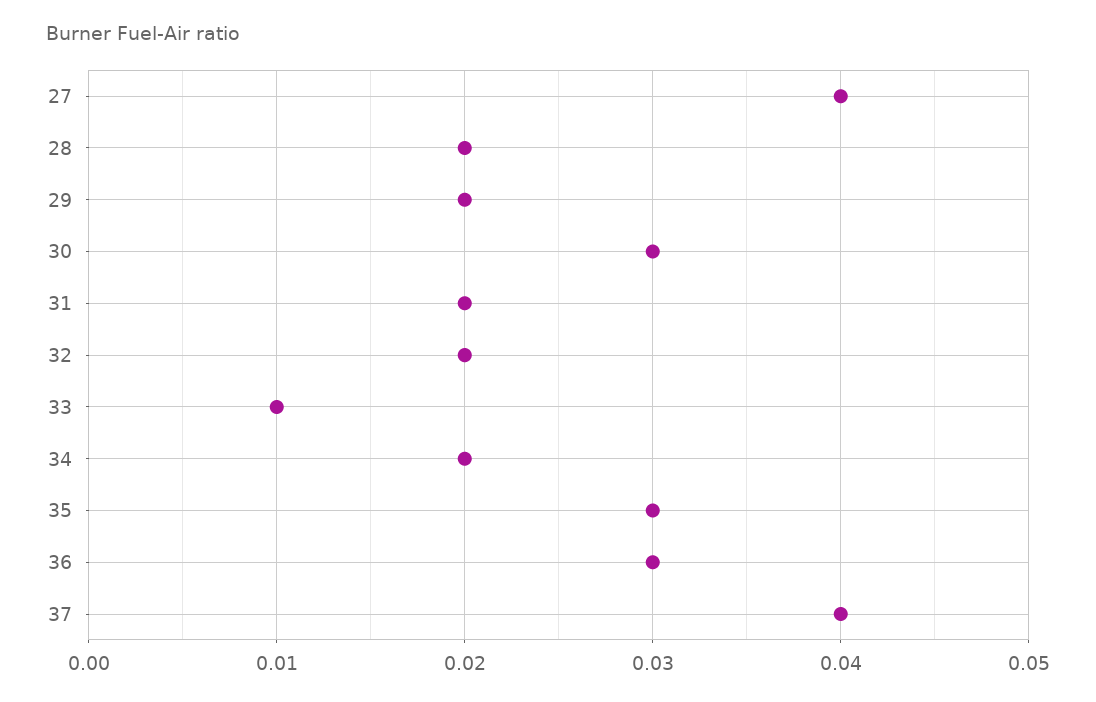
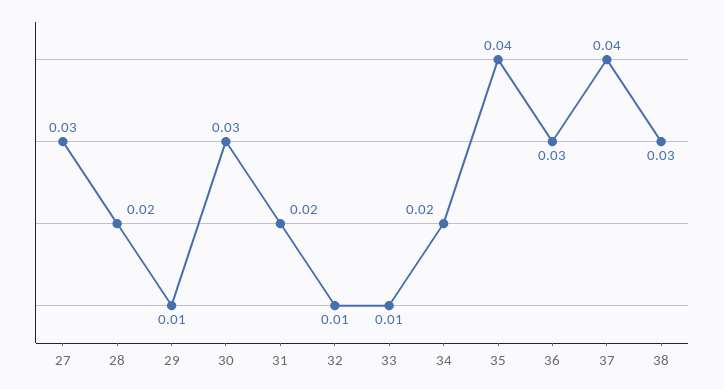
  {
-   "27": 0.04,
+   "27": 0.03,
    "28": 0.02,
-   "29": 0.02,
+   "29": 0.01,
    "30": 0.03,
    "31": 0.02,
-   "32": 0.02,
+   "32": 0.01,
    "33": 0.01,
    "34": 0.02,
-   "35": 0.03,
+   "35": 0.04,
    "36": 0.03,
-   "37": 0.04
+   "37": 0.04,
+   "38": 0.03
  }

